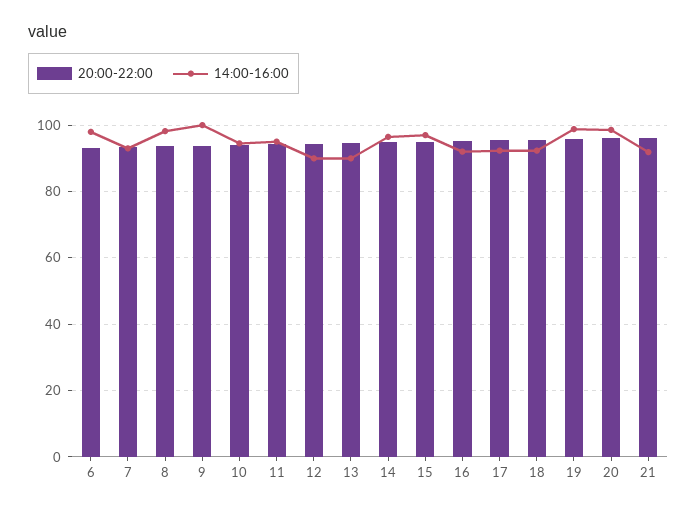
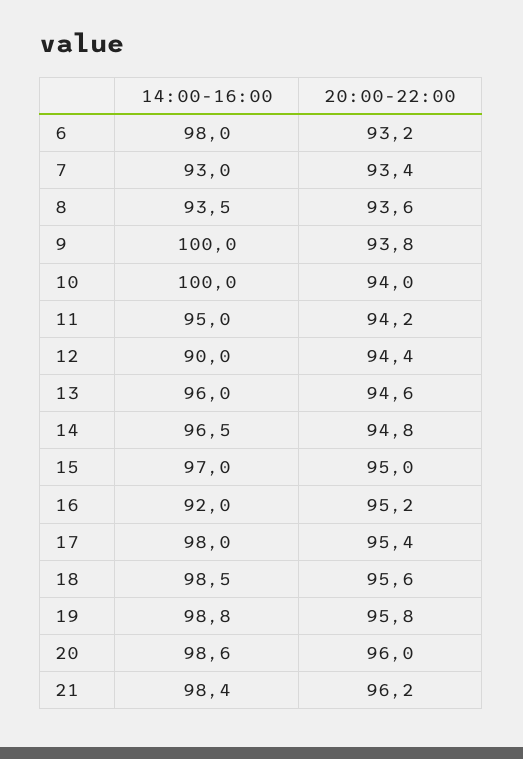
  {
    "20:00-22:00": {
      "6": 93.2,
      "7": 93.4,
      "8": 93.6,
      "9": 93.8,
      "10": 94,
      "11": 94.2,
      "12": 94.4,
      "13": 94.6,
      "14": 94.8,
      "15": 95,
      "16": 95.2,
      "17": 95.4,
      "18": 95.6,
      "19": 95.8,
      "20": 96,
      "21": 96.2
    },
    "14:00-16:00": {
      "6": 98,
      "7": 93,
-     "8": 98,
+     "8": 93.5,
      "9": 100,
-     "10": 94,
+     "10": 100,
      "11": 95,
      "12": 90,
-     "13": 90,
+     "13": 96,
      "14": 96.5,
      "15": 97,
      "16": 92,
-     "17": 92,
+     "17": 98,
-     "18": 92,
+     "18": 98.5,
      "19": 98.8,
      "20": 98.6,
-     "21": 92
+     "21": 98.4
    }
  }

